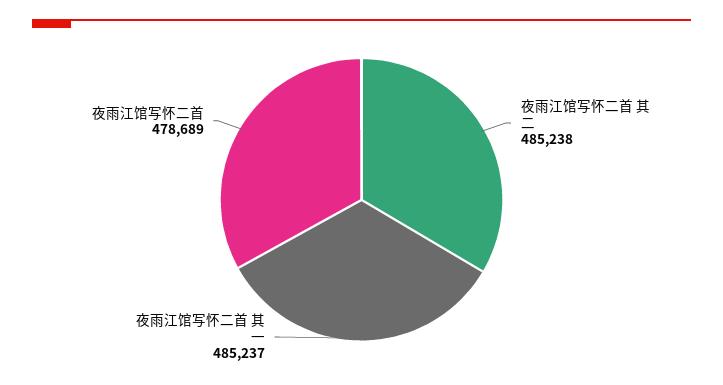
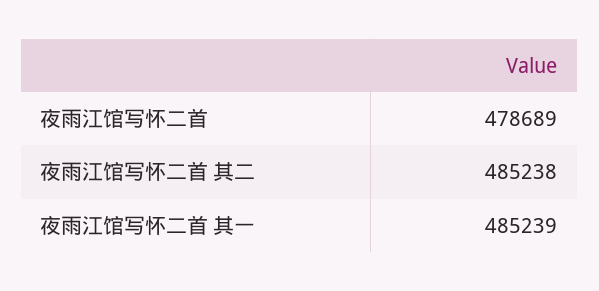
  {
    "夜雨江馆写怀二首 其二": 485238,
-   "夜雨江馆写怀二首 其一": 485237,
+   "夜雨江馆写怀二首 其一": 485239,
    "夜雨江馆写怀二首": 478689
  }

